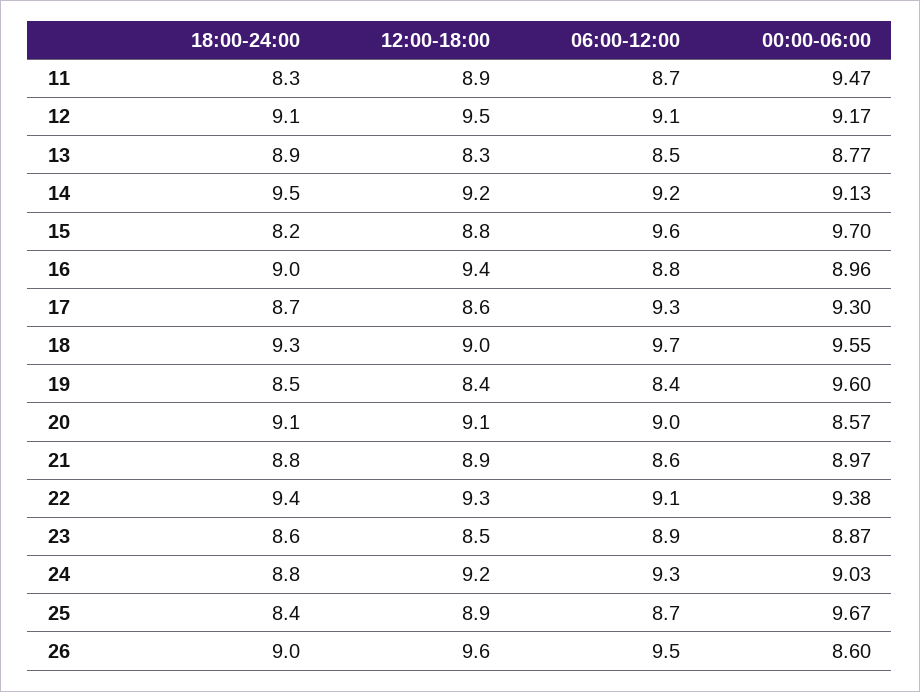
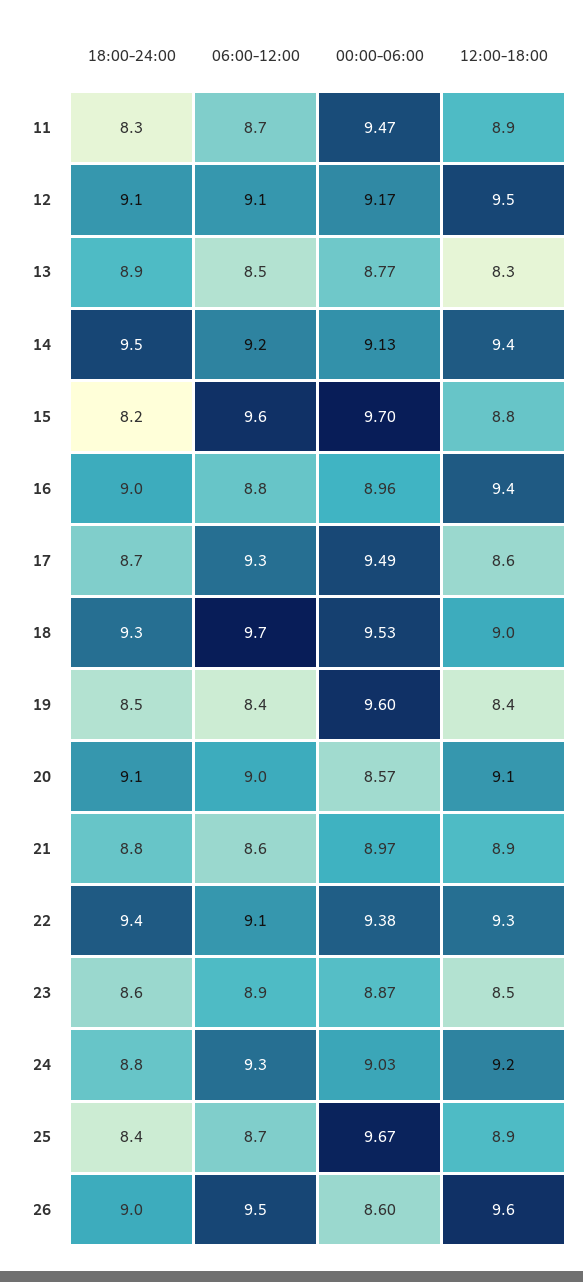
  {
    "18:00-24:00": {
      "11": 8.3,
      "12": 9.1,
      "13": 8.9,
      "14": 9.5,
      "15": 8.2,
      "16": 9,
      "17": 8.7,
      "18": 9.3,
      "19": 8.5,
      "20": 9.1,
      "21": 8.8,
      "22": 9.4,
      "23": 8.6,
      "24": 8.8,
      "25": 8.4,
      "26": 9
    },
    "12:00-18:00": {
      "11": 8.9,
      "12": 9.5,
      "13": 8.3,
-     "14": 9.2,
+     "14": 9.4,
      "15": 8.8,
      "16": 9.4,
      "17": 8.6,
      "18": 9,
      "19": 8.4,
      "20": 9.1,
      "21": 8.9,
      "22": 9.3,
      "23": 8.5,
      "24": 9.2,
      "25": 8.9,
      "26": 9.6
    },
    "06:00-12:00": {
      "11": 8.7,
      "12": 9.1,
      "13": 8.5,
      "14": 9.2,
      "15": 9.6,
      "16": 8.8,
      "17": 9.3,
      "18": 9.7,
      "19": 8.4,
      "20": 9,
      "21": 8.6,
      "22": 9.1,
      "23": 8.9,
      "24": 9.3,
      "25": 8.7,
      "26": 9.5
    },
    "00:00-06:00": {
      "11": 9.47,
      "12": 9.17,
      "13": 8.77,
      "14": 9.13,
      "15": 9.7,
      "16": 8.96,
-     "17": 9.3,
+     "17": 9.49,
-     "18": 9.55,
+     "18": 9.53,
      "19": 9.6,
      "20": 8.57,
      "21": 8.97,
      "22": 9.38,
      "23": 8.87,
      "24": 9.03,
      "25": 9.67,
      "26": 8.6
    }
  }

